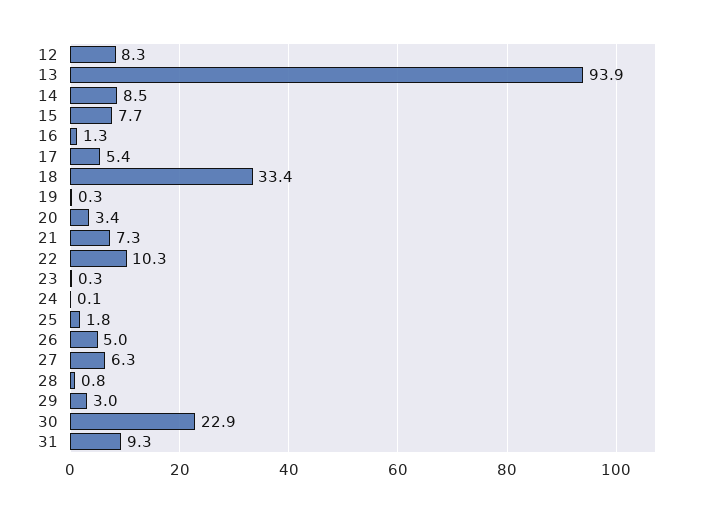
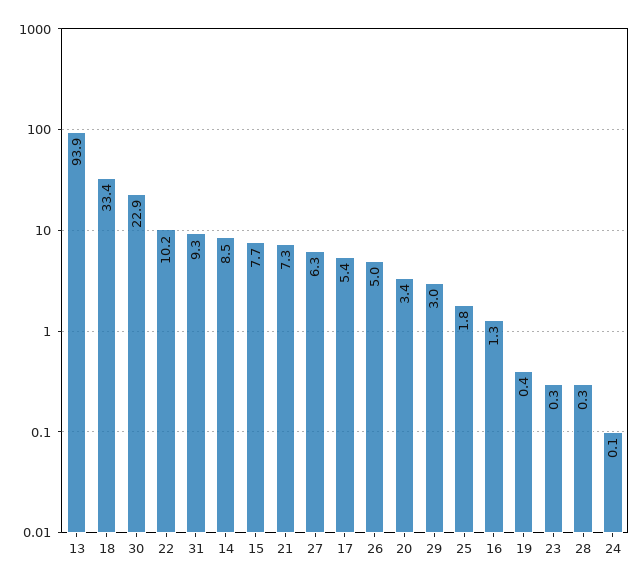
  {
-   "12": 8.3,
    "13": 93.9,
    "14": 8.5,
    "15": 7.7,
    "16": 1.3,
    "17": 5.4,
    "18": 33.4,
-   "19": 0.3,
+   "19": 0.4,
    "20": 3.4,
    "21": 7.3,
-   "22": 10.3,
+   "22": 10.2,
    "23": 0.3,
    "24": 0.1,
    "25": 1.8,
    "26": 5,
    "27": 6.3,
-   "28": 0.8,
+   "28": 0.3,
    "29": 3,
    "30": 22.9,
    "31": 9.3
  }

